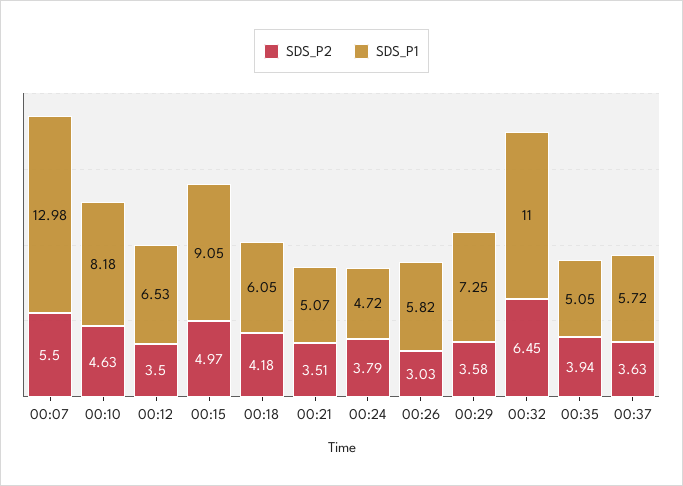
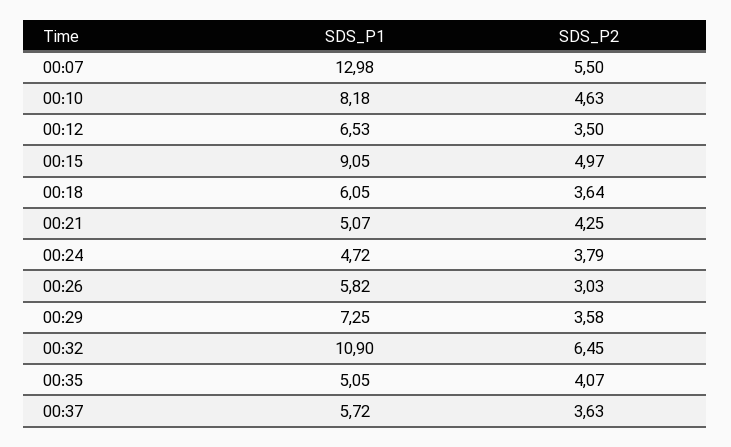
  {
    "SDS_P2": {
      "00:07": 5.5,
      "00:10": 4.63,
      "00:12": 3.5,
      "00:15": 4.97,
-     "00:18": 4.18,
+     "00:18": 3.64,
-     "00:21": 3.51,
+     "00:21": 4.25,
      "00:24": 3.79,
      "00:26": 3.03,
      "00:29": 3.58,
      "00:32": 6.45,
-     "00:35": 3.94,
+     "00:35": 4.07,
      "00:37": 3.63
    },
    "SDS_P1": {
      "00:07": 12.98,
      "00:10": 8.18,
      "00:12": 6.53,
      "00:15": 9.05,
      "00:18": 6.05,
      "00:21": 5.07,
      "00:24": 4.72,
      "00:26": 5.82,
      "00:29": 7.25,
-     "00:32": 11,
+     "00:32": 10.9,
      "00:35": 5.05,
      "00:37": 5.72
    }
  }

